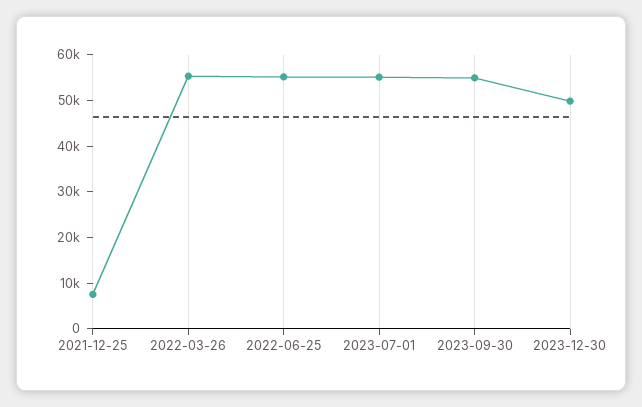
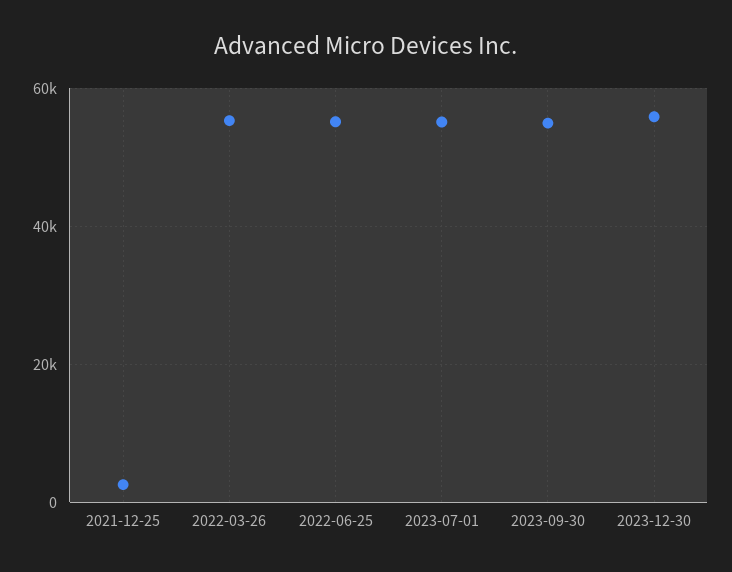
  {
-   "2021-12-25": 8000,
+   "2021-12-25": 2000,
    "2022-03-26": 56000,
    "2022-06-25": 56000,
    "2023-07-01": 56000,
    "2023-09-30": 54000,
-   "2023-12-30": 50000
+   "2023-12-30": 56000
  }

